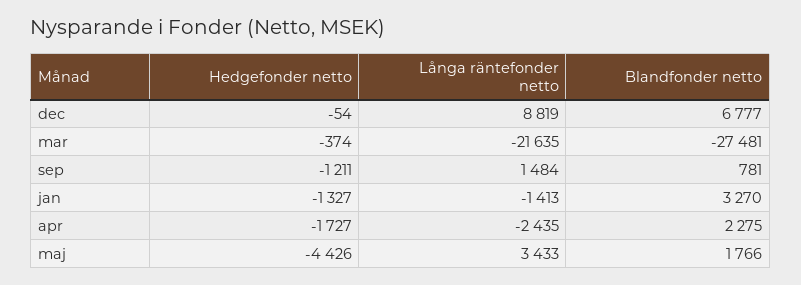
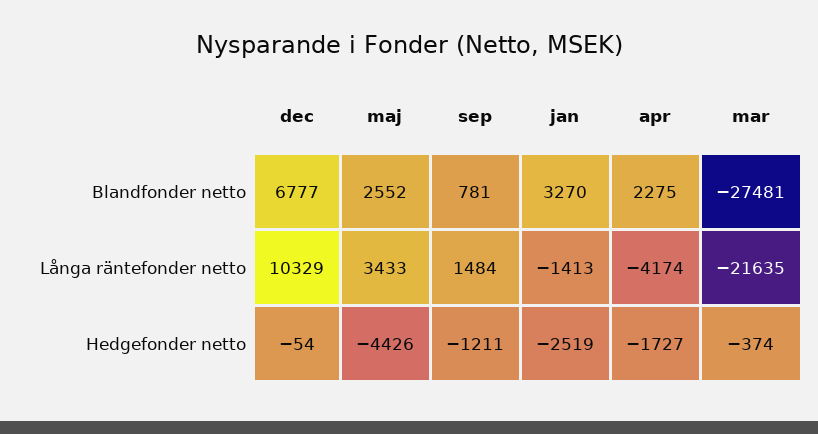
  {
    "Hedgefonder netto": {
      "dec": -54,
      "mar": -374,
      "sep": -1211,
-     "jan": -1327,
+     "jan": -2519,
      "apr": -1727,
      "maj": -4426
    },
    "Långa räntefonder netto": {
-     "dec": 8819,
+     "dec": 10329,
      "mar": -21635,
      "sep": 1484,
      "jan": -1413,
-     "apr": -2435,
+     "apr": -4174,
      "maj": 3433
    },
    "Blandfonder netto": {
      "dec": 6777,
      "mar": -27481,
      "sep": 781,
      "jan": 3270,
      "apr": 2275,
-     "maj": 1766
+     "maj": 2552
    }
  }

